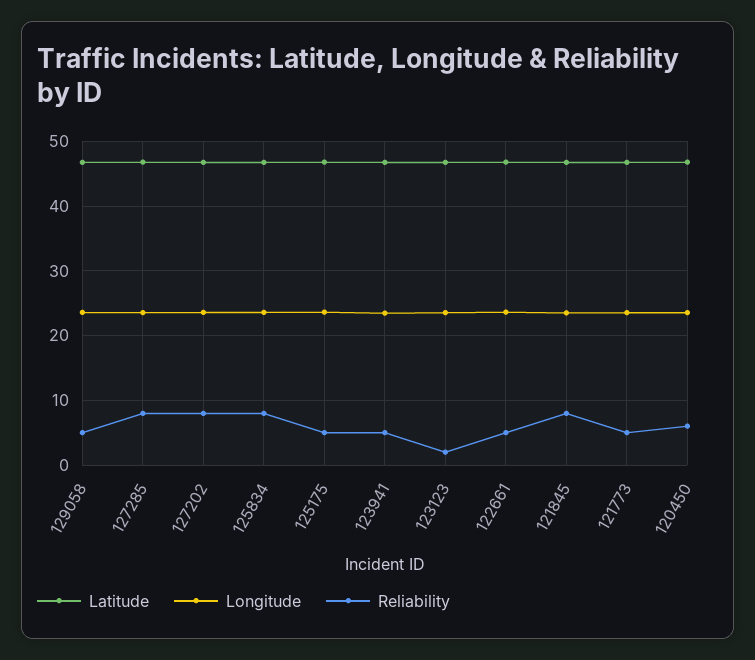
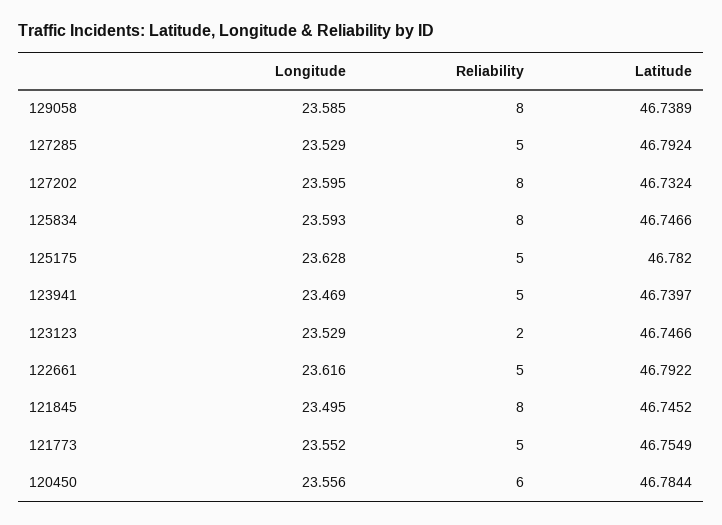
  {
    "Latitude": {
      "129058": 46.7389,
      "127285": 46.7924,
      "127202": 46.7324,
      "125834": 46.7466,
      "125175": 46.782,
      "123941": 46.7397,
      "123123": 46.7466,
      "122661": 46.7922,
      "121845": 46.7452,
      "121773": 46.7549,
      "120450": 46.7844
    },
    "Longitude": {
      "129058": 23.585,
      "127285": 23.529,
      "127202": 23.595,
      "125834": 23.593,
      "125175": 23.628,
      "123941": 23.469,
      "123123": 23.529,
      "122661": 23.616,
      "121845": 23.495,
      "121773": 23.552,
      "120450": 23.556
    },
    "Reliability": {
-     "129058": 5,
+     "129058": 8,
-     "127285": 8,
+     "127285": 5,
      "127202": 8,
      "125834": 8,
      "125175": 5,
      "123941": 5,
      "123123": 2,
      "122661": 5,
      "121845": 8,
      "121773": 5,
      "120450": 6
    }
  }

